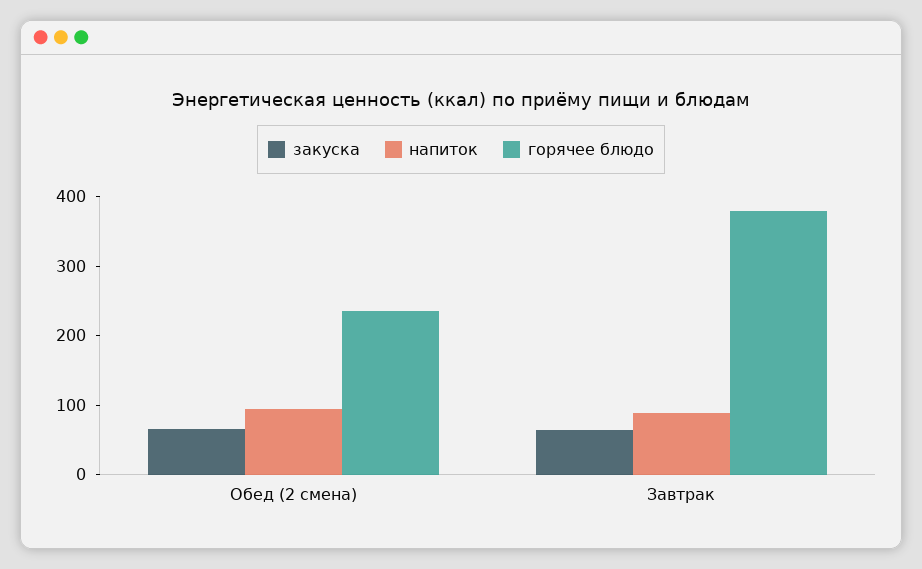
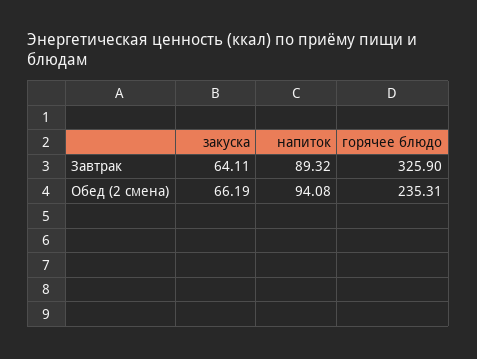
  {
    "закуска": {
      "Обед (2 смена)": 66.19,
      "Завтрак": 64.11
    },
    "напиток": {
      "Обед (2 смена)": 94.08,
      "Завтрак": 89.32
    },
    "горячее блюдо": {
      "Обед (2 смена)": 235.31,
-     "Завтрак": 380
+     "Завтрак": 325.9
    }
  }

